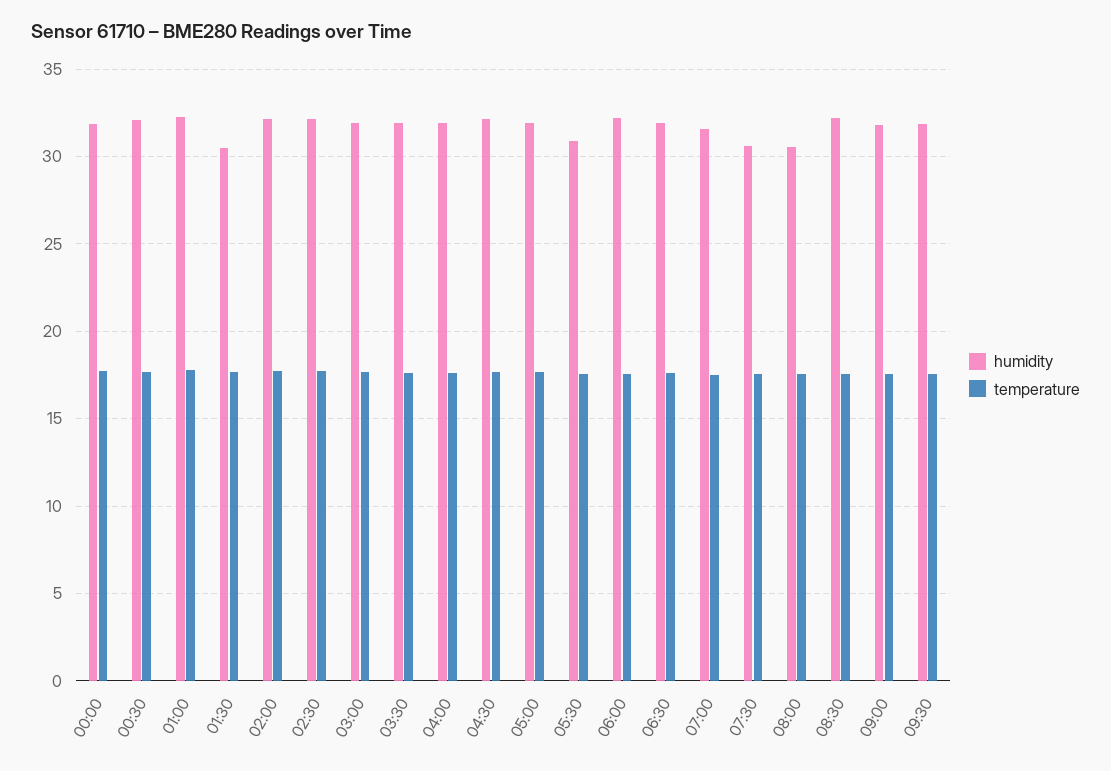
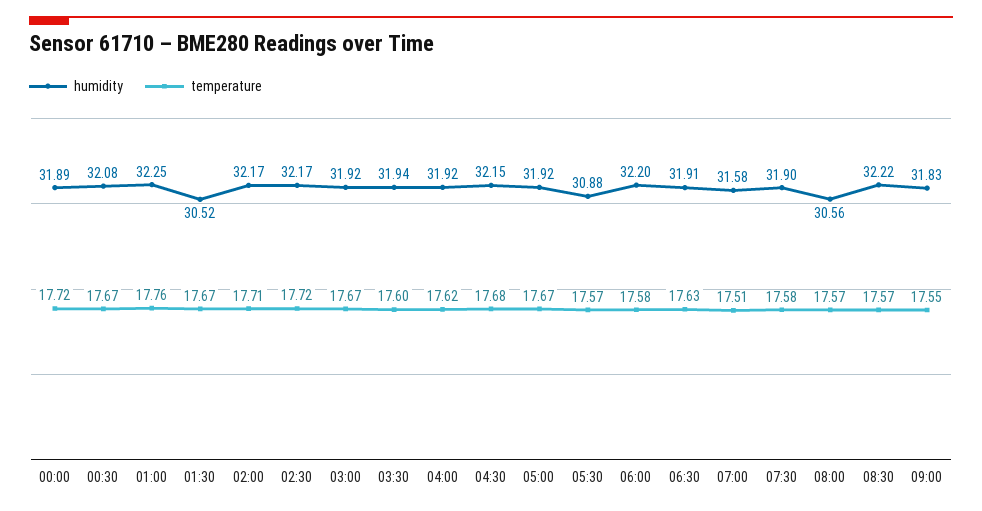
  {
    "humidity": {
      "00:00": 31.89,
      "00:30": 32.08,
      "01:00": 32.25,
      "01:30": 30.52,
      "02:00": 32.17,
      "02:30": 32.17,
      "03:00": 31.92,
      "03:30": 31.94,
      "04:00": 31.92,
      "04:30": 32.15,
      "05:00": 31.92,
      "05:30": 30.88,
      "06:00": 32.2,
      "06:30": 31.91,
      "07:00": 31.58,
-     "07:30": 30.5,
+     "07:30": 31.9,
      "08:00": 30.56,
      "08:30": 32.22,
-     "09:00": 31.83,
+     "09:00": 31.83
-     "09:30": 32
    },
    "temperature": {
      "00:00": 17.72,
      "00:30": 17.67,
      "01:00": 17.76,
      "01:30": 17.67,
      "02:00": 17.71,
      "02:30": 17.72,
      "03:00": 17.67,
      "03:30": 17.6,
      "04:00": 17.62,
      "04:30": 17.68,
      "05:00": 17.67,
      "05:30": 17.57,
      "06:00": 17.58,
      "06:30": 17.63,
      "07:00": 17.51,
      "07:30": 17.58,
      "08:00": 17.57,
      "08:30": 17.57,
-     "09:00": 17.55,
+     "09:00": 17.55
-     "09:30": 17.5
    }
  }

